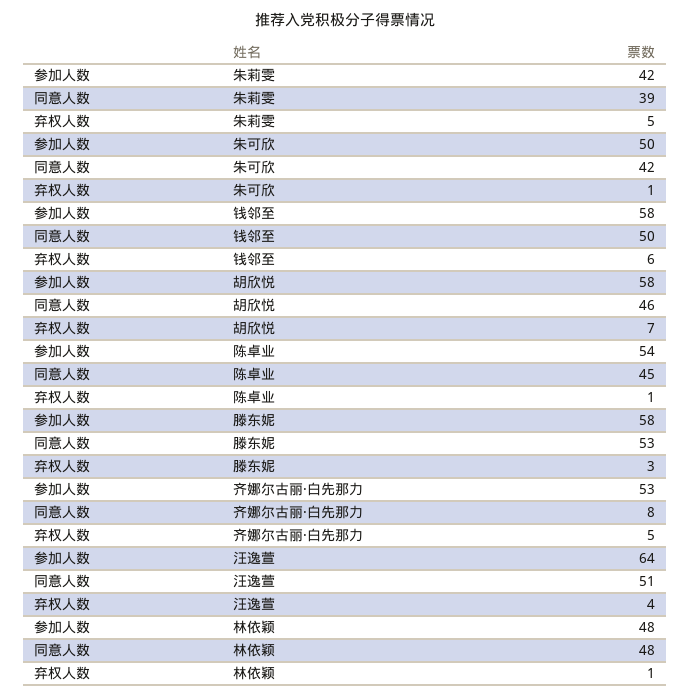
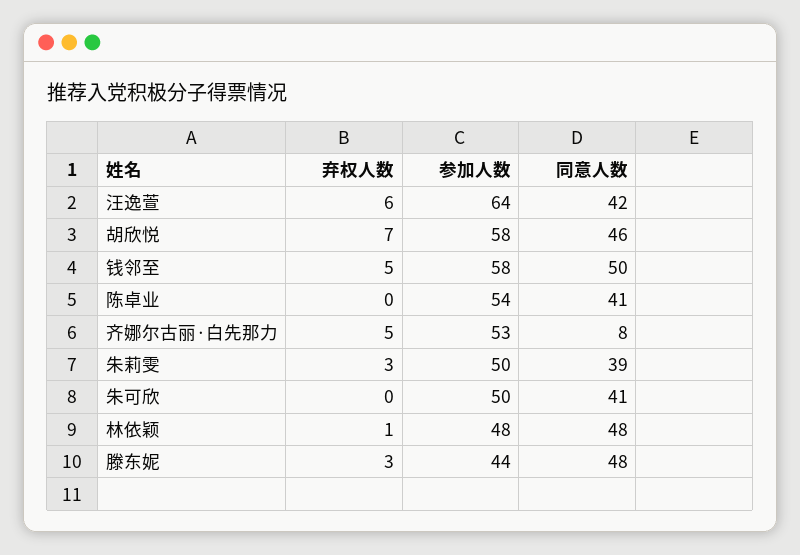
  {
    "参加人数": {
-     "朱莉雯": 42,
+     "朱莉雯": 50,
      "朱可欣": 50,
      "钱邻至": 58,
      "胡欣悦": 58,
      "陈卓业": 54,
-     "滕东妮": 58,
+     "滕东妮": 44,
      "齐娜尔古丽·白先那力": 53,
      "汪逸萱": 64,
      "林依颖": 48
    },
    "同意人数": {
      "朱莉雯": 39,
-     "朱可欣": 42,
+     "朱可欣": 41,
      "钱邻至": 50,
      "胡欣悦": 46,
-     "陈卓业": 45,
+     "陈卓业": 41,
-     "滕东妮": 53,
+     "滕东妮": 48,
      "齐娜尔古丽·白先那力": 8,
-     "汪逸萱": 51,
+     "汪逸萱": 42,
      "林依颖": 48
    },
    "弃权人数": {
-     "朱莉雯": 5,
+     "朱莉雯": 3,
-     "朱可欣": 1,
+     "朱可欣": 0,
-     "钱邻至": 6,
+     "钱邻至": 5,
      "胡欣悦": 7,
-     "陈卓业": 1,
+     "陈卓业": 0,
      "滕东妮": 3,
      "齐娜尔古丽·白先那力": 5,
-     "汪逸萱": 4,
+     "汪逸萱": 6,
      "林依颖": 1
    }
  }

